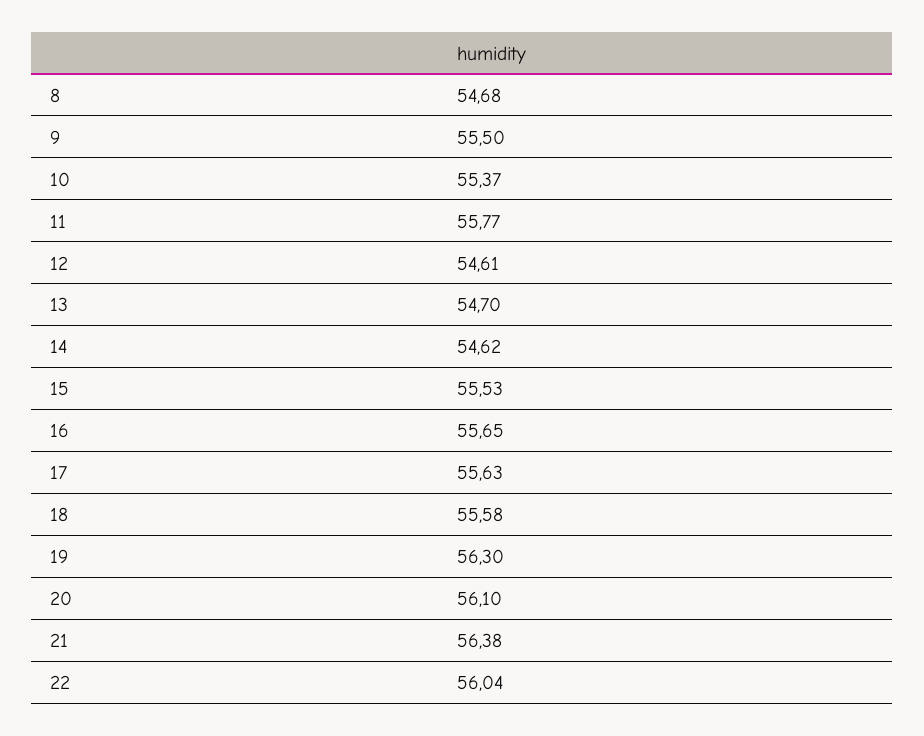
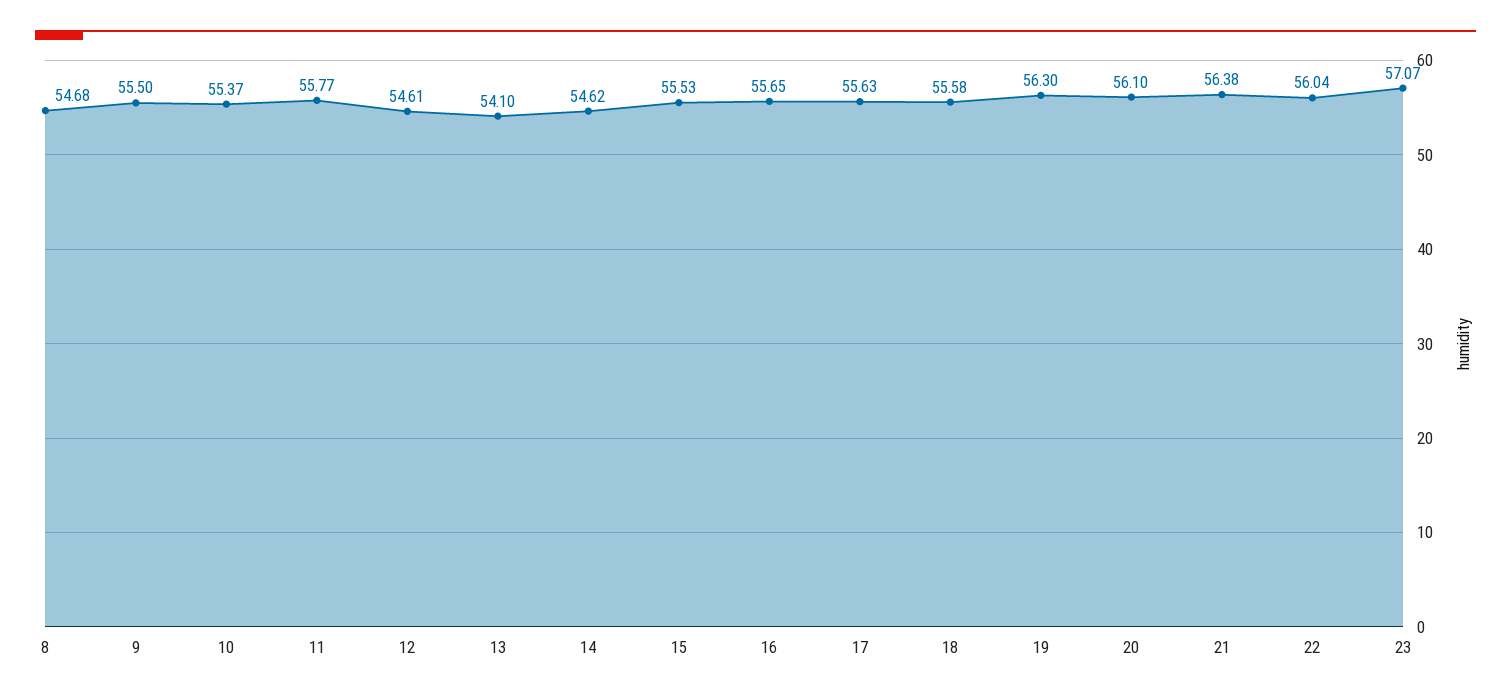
  {
    "8": 54.68,
    "9": 55.5,
    "10": 55.37,
    "11": 55.77,
    "12": 54.61,
-   "13": 54.7,
+   "13": 54.1,
    "14": 54.62,
    "15": 55.53,
    "16": 55.65,
    "17": 55.63,
    "18": 55.58,
    "19": 56.3,
    "20": 56.1,
    "21": 56.38,
-   "22": 56.04
+   "22": 56.04,
+   "23": 57.07
  }

